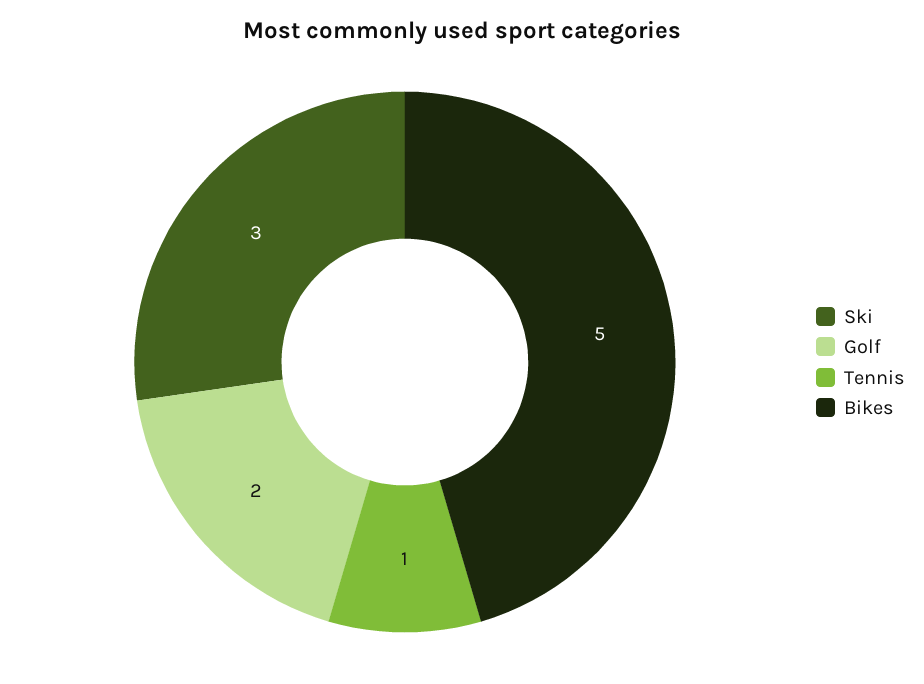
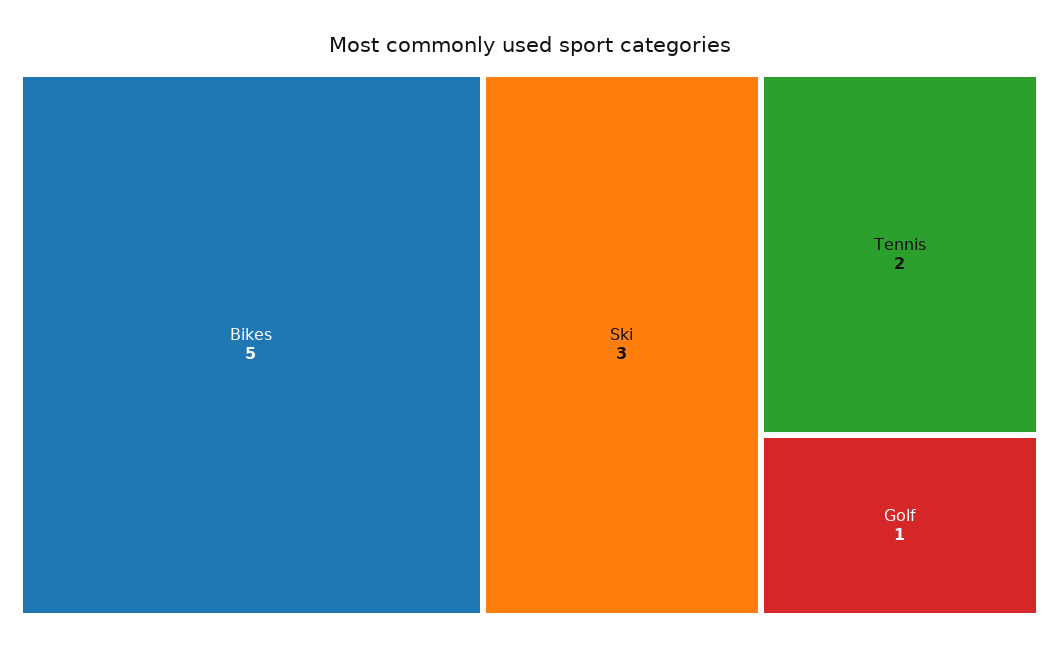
  {
    "Ski": 3,
-   "Golf": 2,
+   "Golf": 1,
-   "Tennis": 1,
+   "Tennis": 2,
    "Bikes": 5
  }

